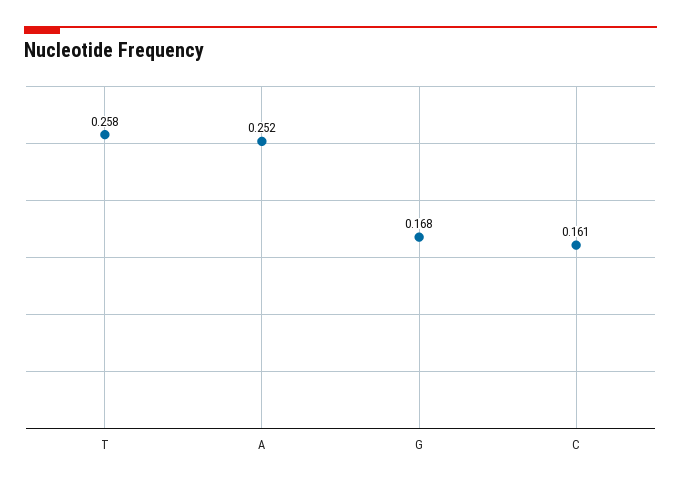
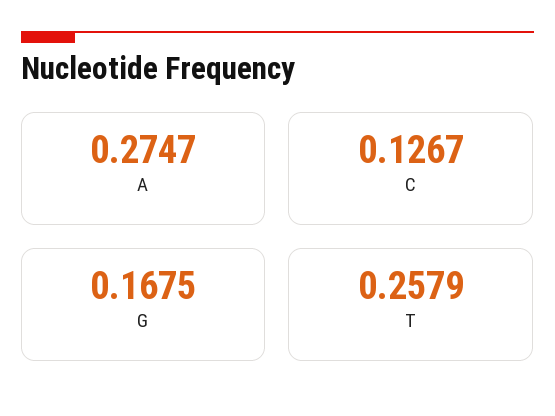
  {
    "T": 0.2579,
-   "A": 0.252,
+   "A": 0.2747,
    "G": 0.1675,
-   "C": 0.161
+   "C": 0.1267
  }

